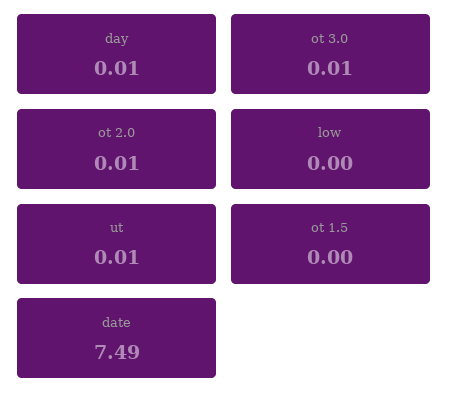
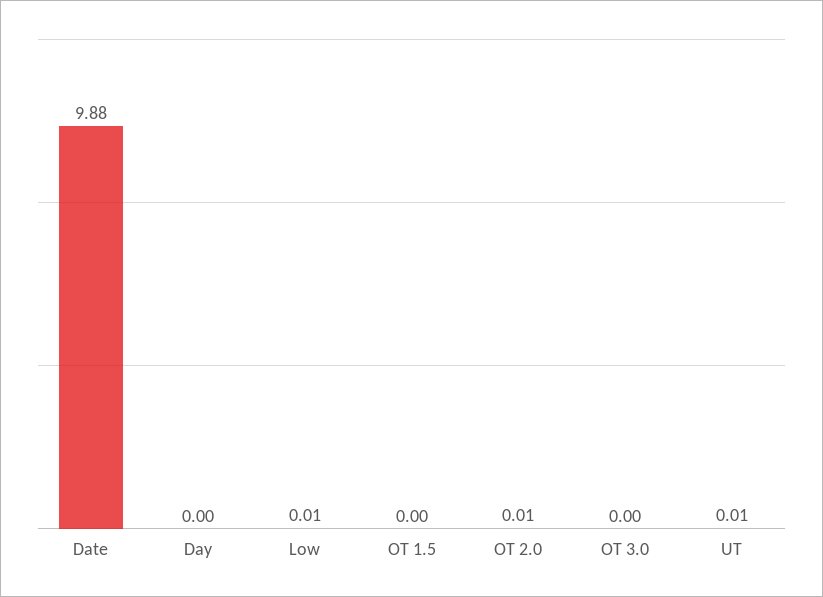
  {
-   "day": 0.01,
+   "day": 0,
-   "ot 3.0": 0.01,
+   "ot 3.0": 0,
    "ot 2.0": 0.01,
-   "low": 0,
+   "low": 0.01,
    "ut": 0.01,
    "ot 1.5": 0,
-   "date": 7.49
+   "date": 9.88
  }

